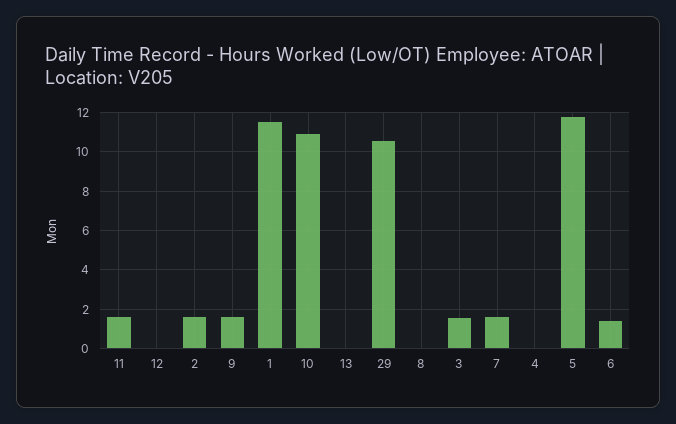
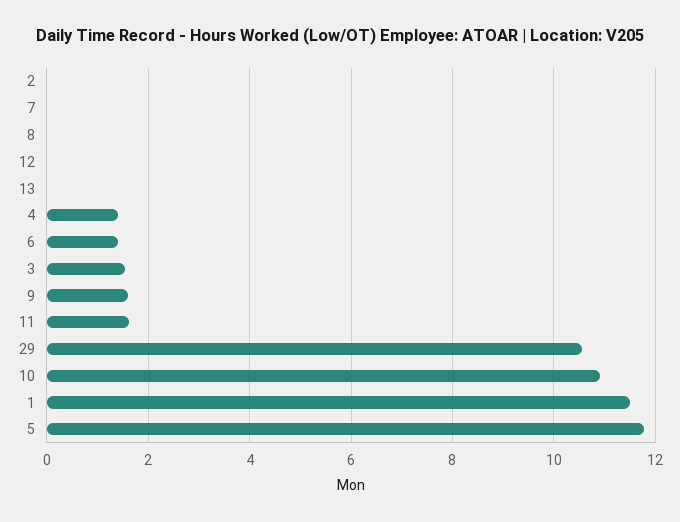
  {
    "11": 1.6,
    "12": 0,
-   "2": 1.5,
+   "2": 0,
    "9": 1.6,
    "1": 11.6,
    "10": 11,
    "13": 0,
    "29": 10.6,
    "8": 0,
    "3": 1.6,
-   "7": 1.5,
+   "7": 0,
-   "4": 0,
+   "4": 1.4,
    "5": 11.8,
    "6": 1.4
  }

